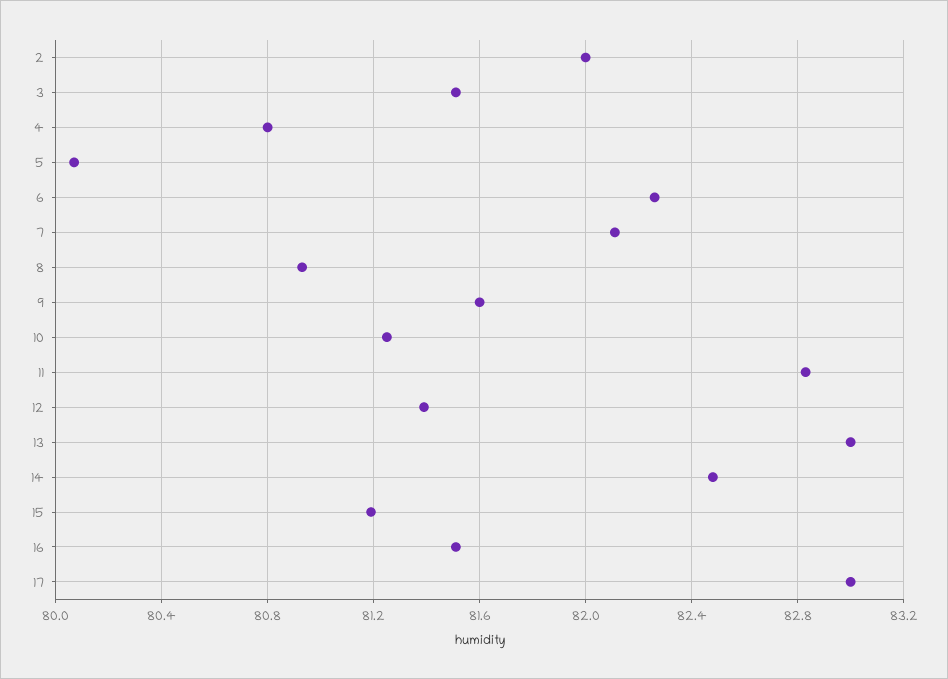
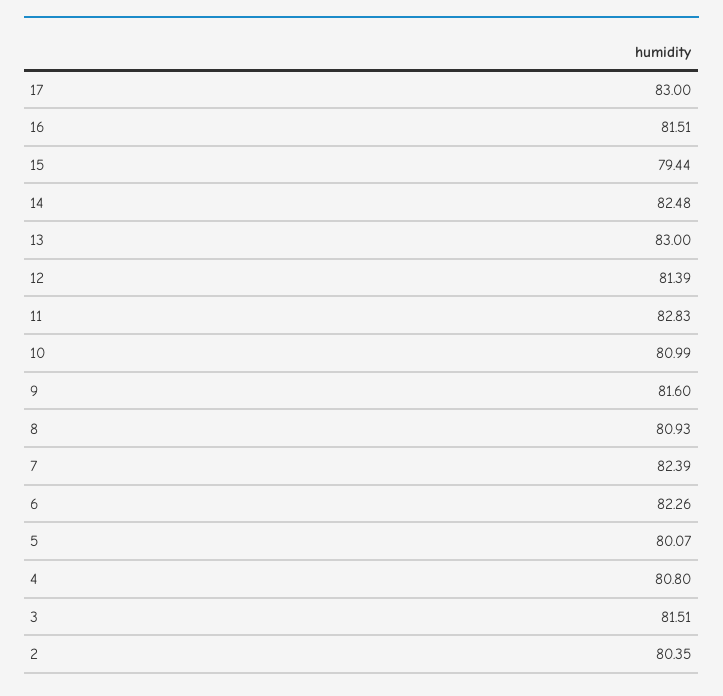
  {
-   "2": 82,
+   "2": 80.35,
    "3": 81.51,
    "4": 80.8,
    "5": 80.07,
    "6": 82.26,
-   "7": 82.1,
+   "7": 82.39,
    "8": 80.93,
    "9": 81.6,
-   "10": 81.25,
+   "10": 80.99,
    "11": 82.83,
    "12": 81.39,
    "13": 83,
    "14": 82.48,
-   "15": 81.2,
+   "15": 79.44,
    "16": 81.51,
    "17": 83
  }

